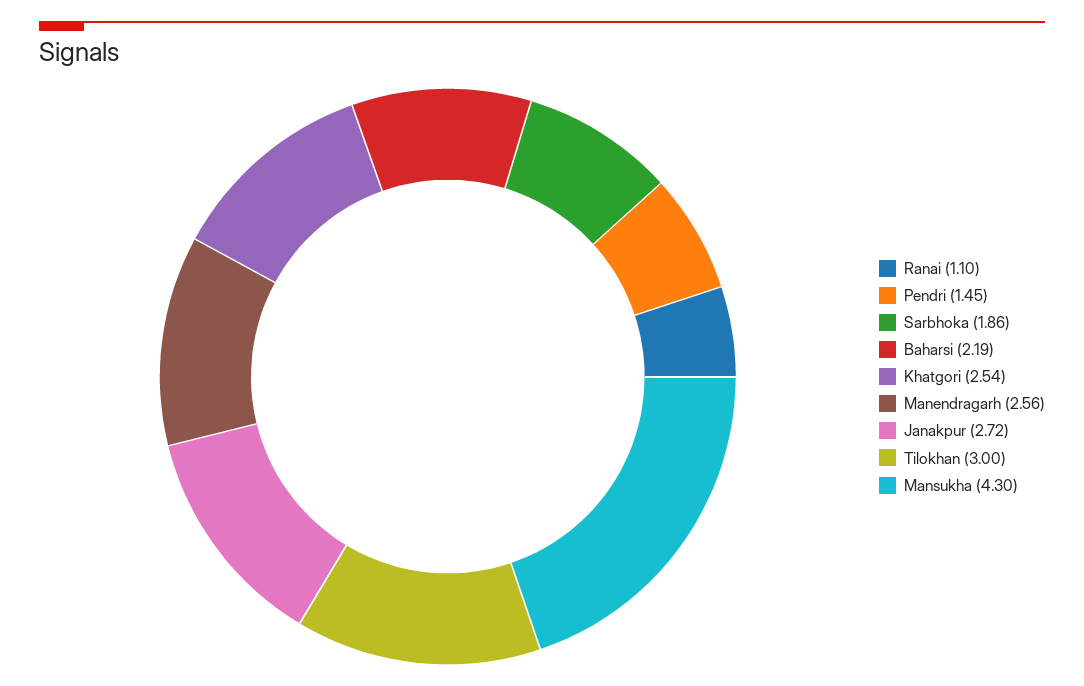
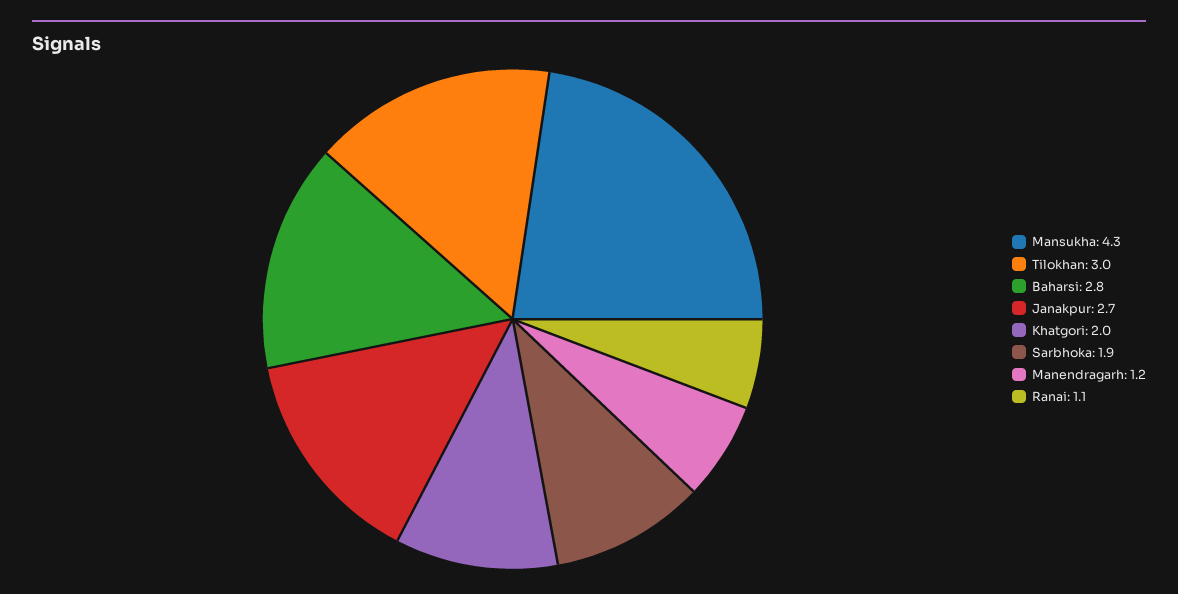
  {
    "Ranai": 1.1,
-   "Pendri": 1.45,
    "Sarbhoka": 1.86,
-   "Baharsi": 2.19,
+   "Baharsi": 2.8,
-   "Khatgori": 2.54,
+   "Khatgori": 2,
-   "Manendragarh": 2.56,
+   "Manendragarh": 1.2,
    "Janakpur": 2.72,
    "Tilokhan": 3,
    "Mansukha": 4.3
  }

